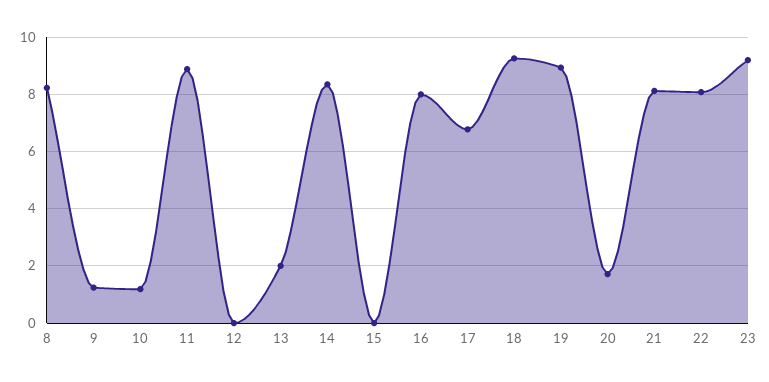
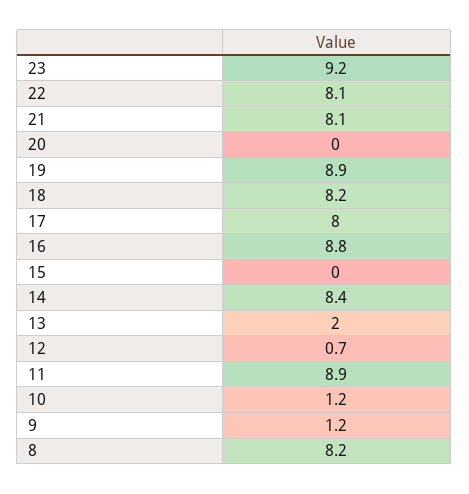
  {
    "8": 8.2,
    "9": 1.2,
    "10": 1.2,
    "11": 8.9,
-   "12": 0,
+   "12": 0.7,
    "13": 2,
    "14": 8.4,
    "15": 0,
-   "16": 8,
+   "16": 8.8,
-   "17": 6.75,
+   "17": 8,
-   "18": 9.25,
+   "18": 8.2,
    "19": 8.9,
-   "20": 1.75,
+   "20": 0,
    "21": 8.1,
    "22": 8.1,
    "23": 9.2
  }

